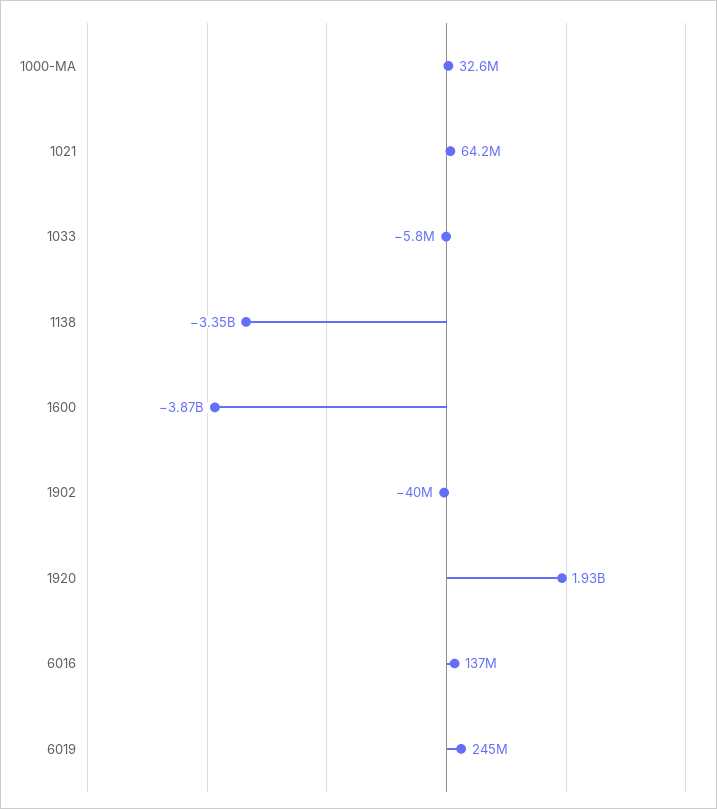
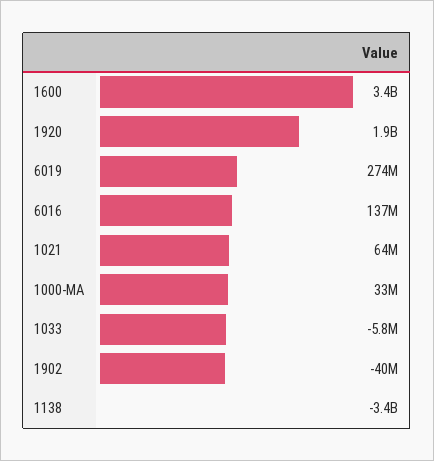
  {
    "1000-MA": 32600000,
    "1021": 64200000,
    "1033": -5800000,
    "1138": -3350000000,
-   "1600": -3870000000,
+   "1600": 3400000000,
    "1902": -40000000,
    "1920": 1930000000,
    "6016": 137000000,
-   "6019": 245000000
+   "6019": 274000000
  }

